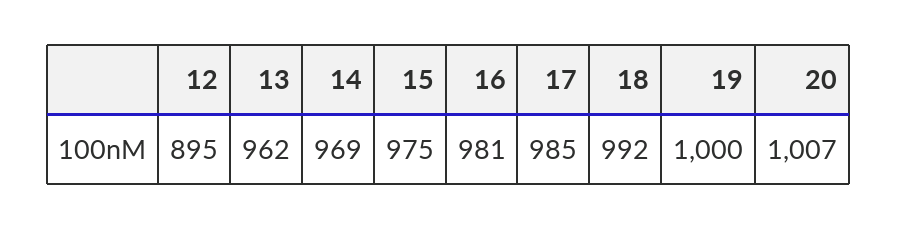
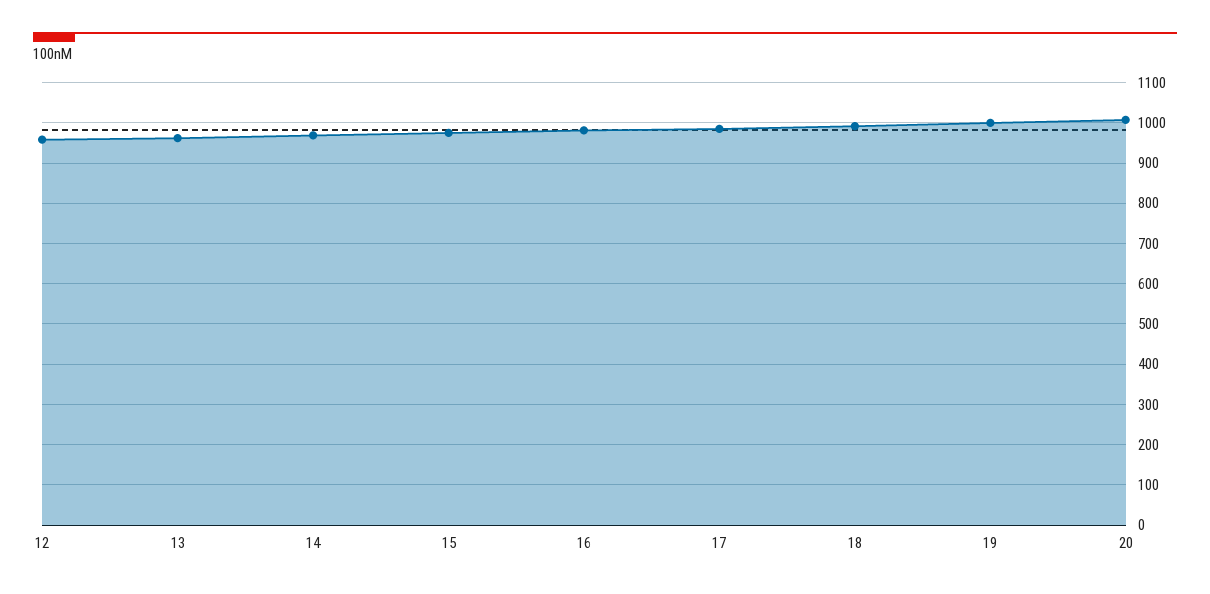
  {
-   "12": 895,
+   "12": 960,
    "13": 962,
    "14": 969,
    "15": 975,
    "16": 981,
    "17": 985,
    "18": 992,
    "19": 1000,
    "20": 1007
  }

